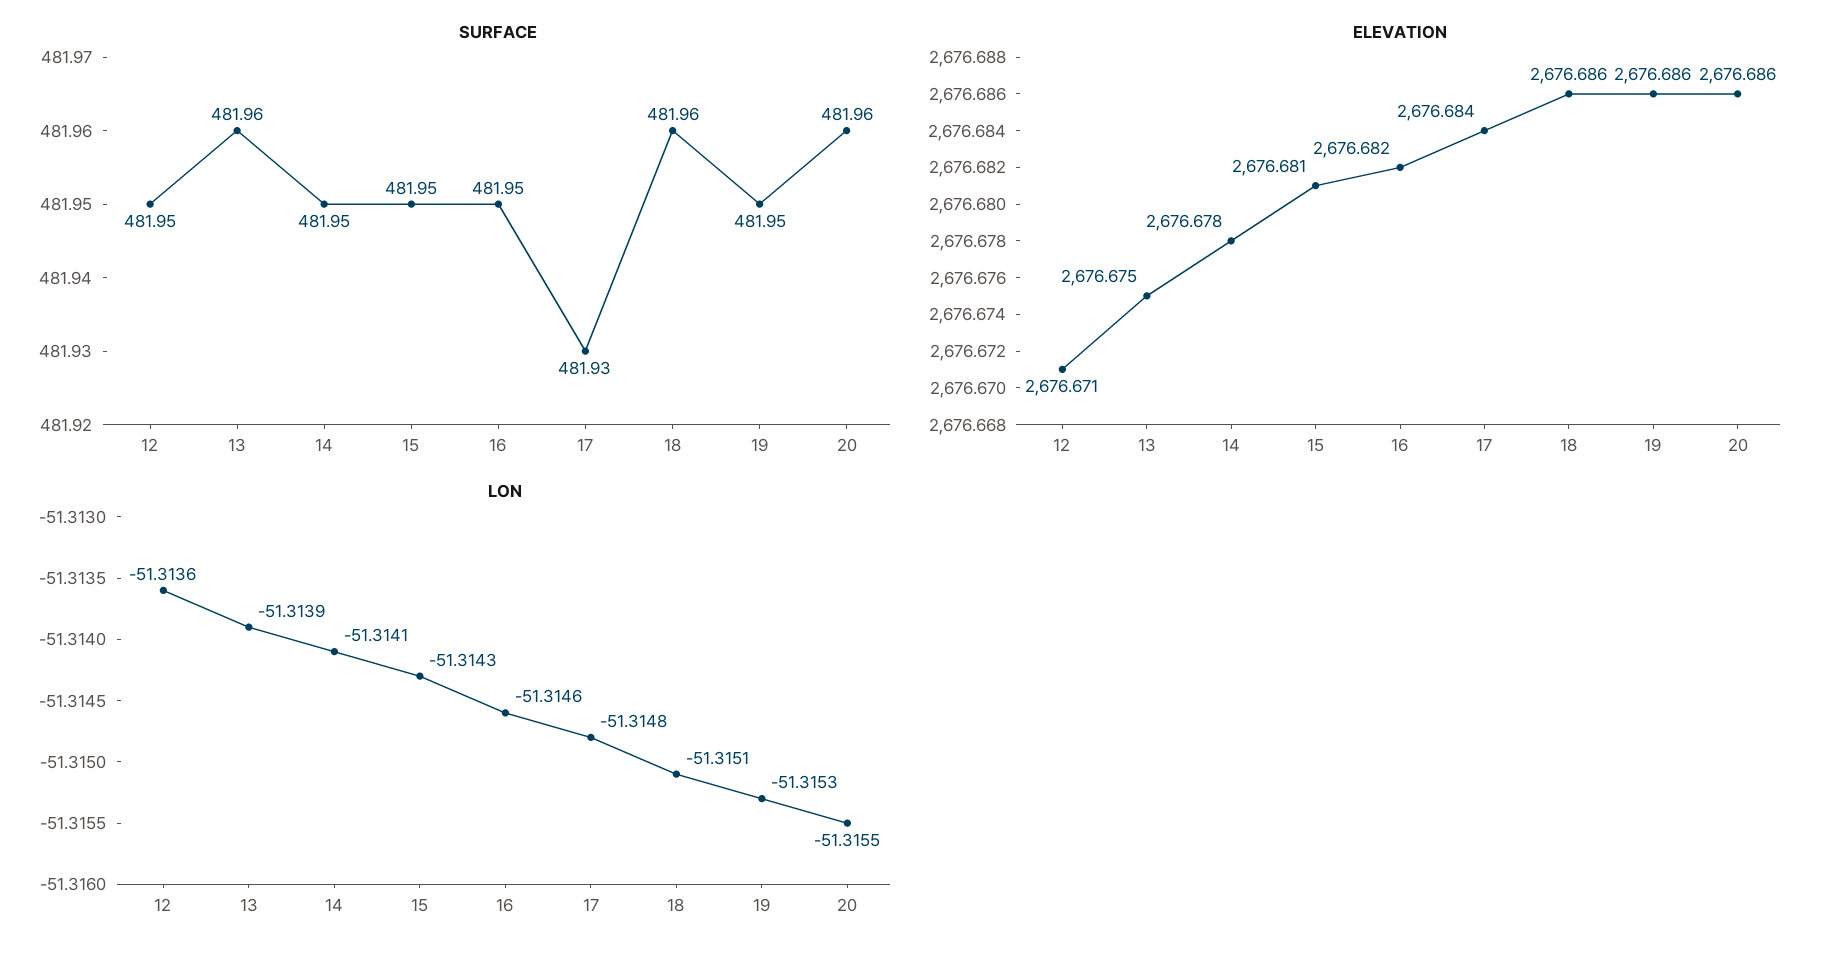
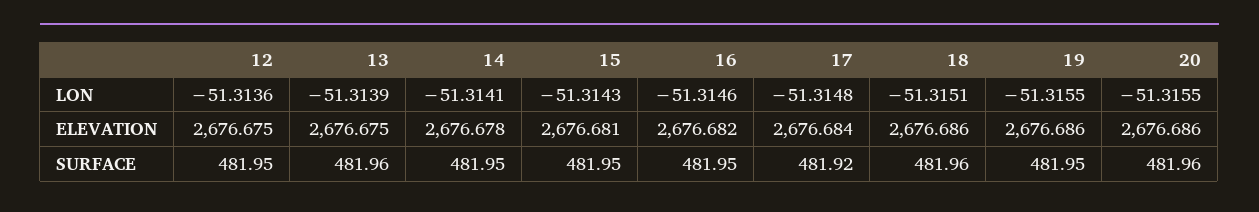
  {
    "SURFACE": {
      "12": 481.95,
      "13": 481.96,
      "14": 481.95,
      "15": 481.95,
      "16": 481.95,
-     "17": 481.93,
+     "17": 481.92,
      "18": 481.96,
      "19": 481.95,
      "20": 481.96
    },
    "ELEVATION": {
-     "12": 2676.671,
+     "12": 2676.675,
      "13": 2676.675,
      "14": 2676.678,
      "15": 2676.681,
      "16": 2676.682,
      "17": 2676.684,
      "18": 2676.686,
      "19": 2676.686,
      "20": 2676.686
    },
    "LON": {
      "12": -51.3136,
      "13": -51.3139,
      "14": -51.3141,
      "15": -51.3143,
      "16": -51.3146,
      "17": -51.3148,
      "18": -51.3151,
-     "19": -51.3153,
+     "19": -51.3155,
      "20": -51.3155
    }
  }

